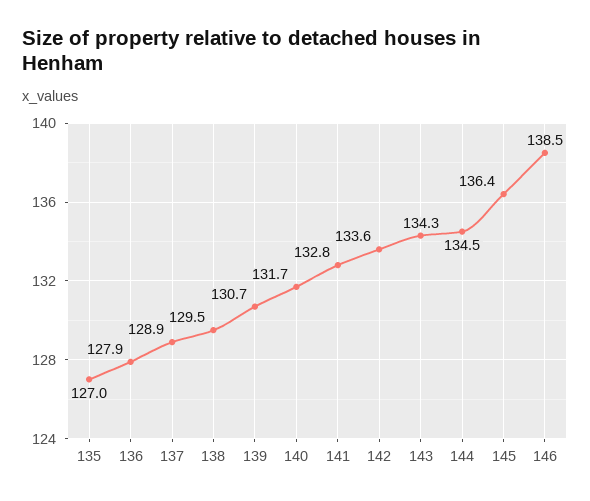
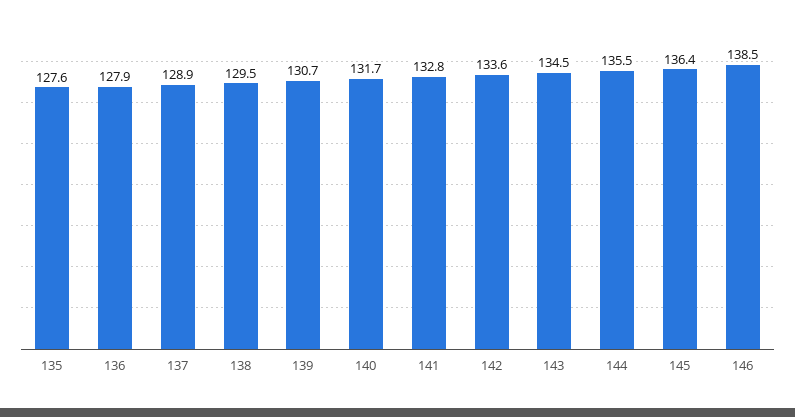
  {
-   "135": 127,
+   "135": 127.6,
    "136": 127.9,
    "137": 128.9,
    "138": 129.5,
    "139": 130.7,
    "140": 131.7,
    "141": 132.8,
    "142": 133.6,
-   "143": 134.3,
+   "143": 134.5,
-   "144": 134.5,
+   "144": 135.5,
    "145": 136.4,
    "146": 138.5
  }

